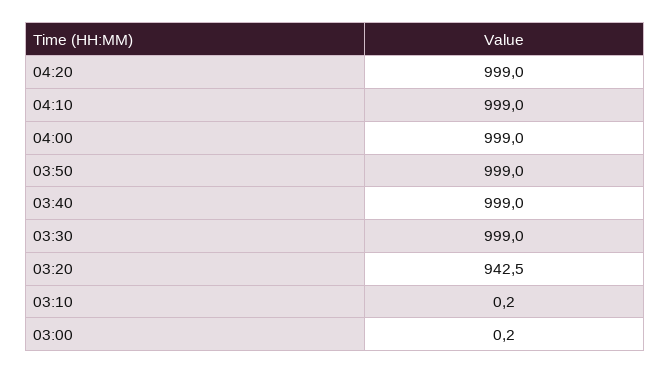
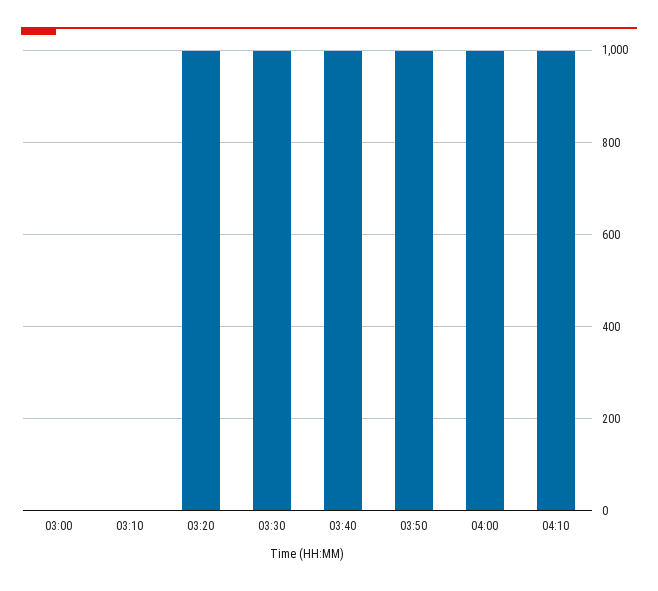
  {
-   "04:20": 999,
    "04:10": 999,
    "04:00": 999,
    "03:50": 999,
    "03:40": 999,
    "03:30": 999,
-   "03:20": 942.5,
+   "03:20": 1000,
    "03:10": 0.2,
    "03:00": 0.2
  }

